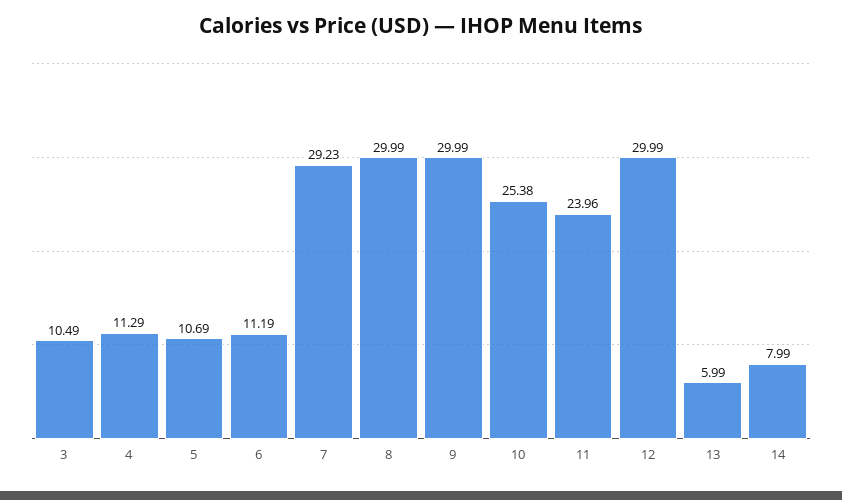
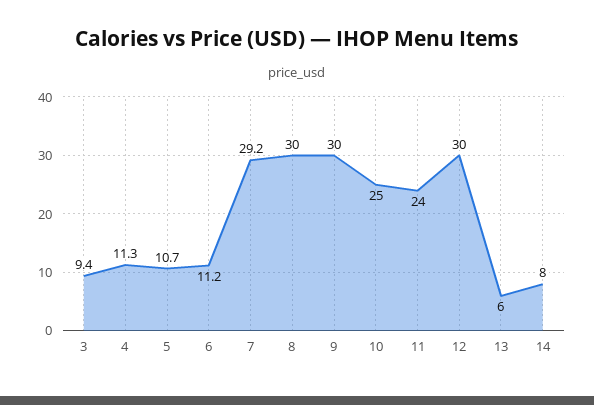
  {
-   "3": 10.49,
+   "3": 9.4,
    "4": 11.29,
    "5": 10.69,
    "6": 11.19,
    "7": 29.23,
    "8": 29.99,
    "9": 29.99,
-   "10": 25.38,
+   "10": 25,
    "11": 23.96,
    "12": 29.99,
    "13": 5.99,
    "14": 7.99
  }

